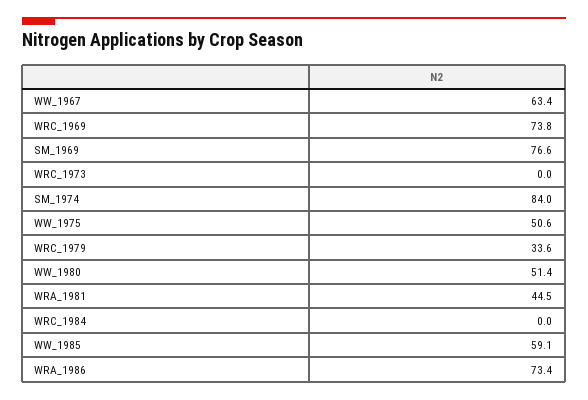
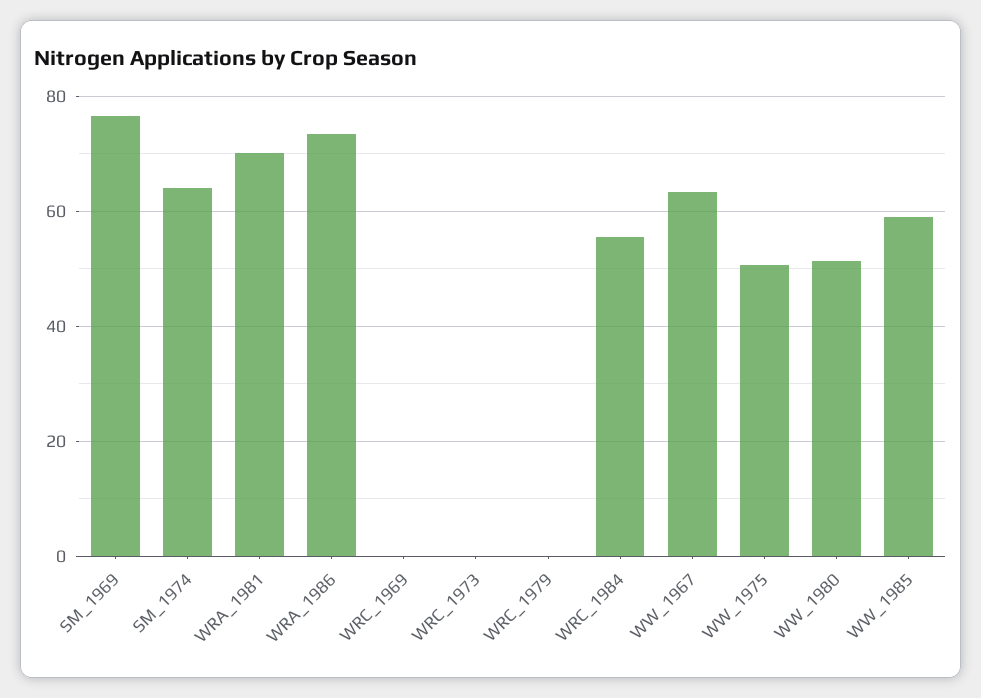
  {
    "WW_1967": 63.4,
-   "WRC_1969": 73.8,
+   "WRC_1969": 0,
    "SM_1969": 76.6,
    "WRC_1973": 0,
-   "SM_1974": 84,
+   "SM_1974": 64,
    "WW_1975": 50.6,
-   "WRC_1979": 33.6,
+   "WRC_1979": 0,
    "WW_1980": 51.4,
-   "WRA_1981": 44.5,
+   "WRA_1981": 70,
-   "WRC_1984": 0,
+   "WRC_1984": 56,
    "WW_1985": 59.1,
    "WRA_1986": 73.4
  }

